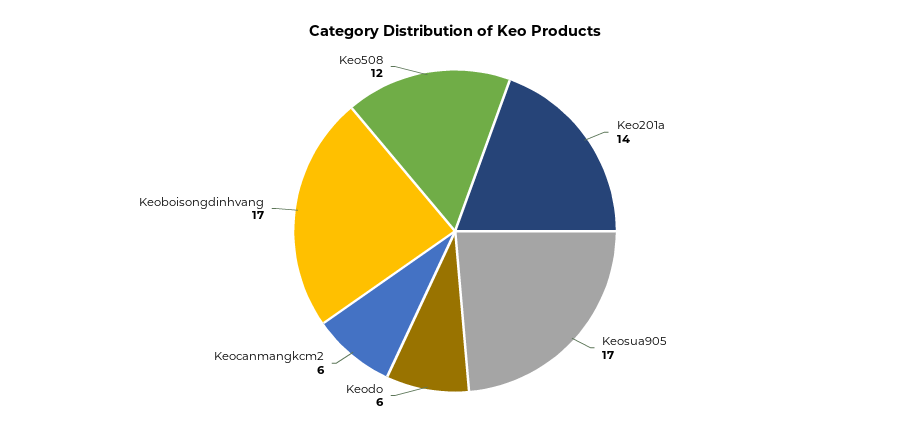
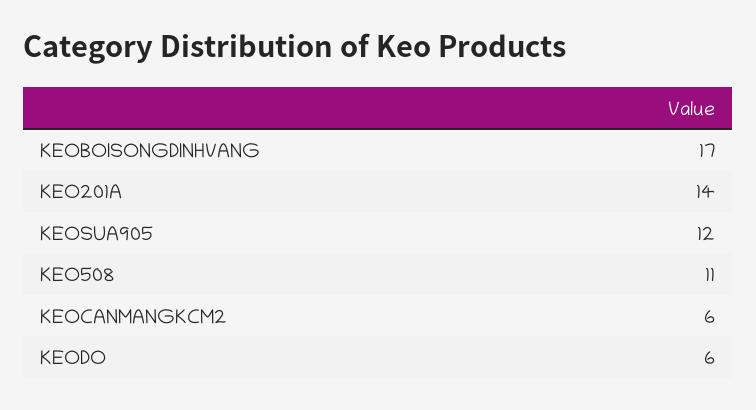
  {
    "Keo201a": 14,
-   "Keosua905": 17,
+   "Keosua905": 12,
    "Keodo": 6,
    "Keocanmangkcm2": 6,
    "Keoboisongdinhvang": 17,
-   "Keo508": 12
+   "Keo508": 11
  }

